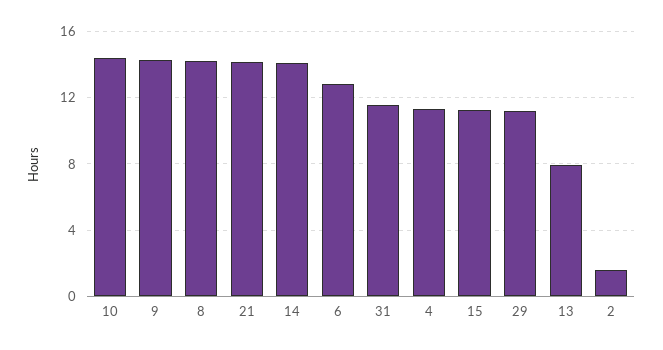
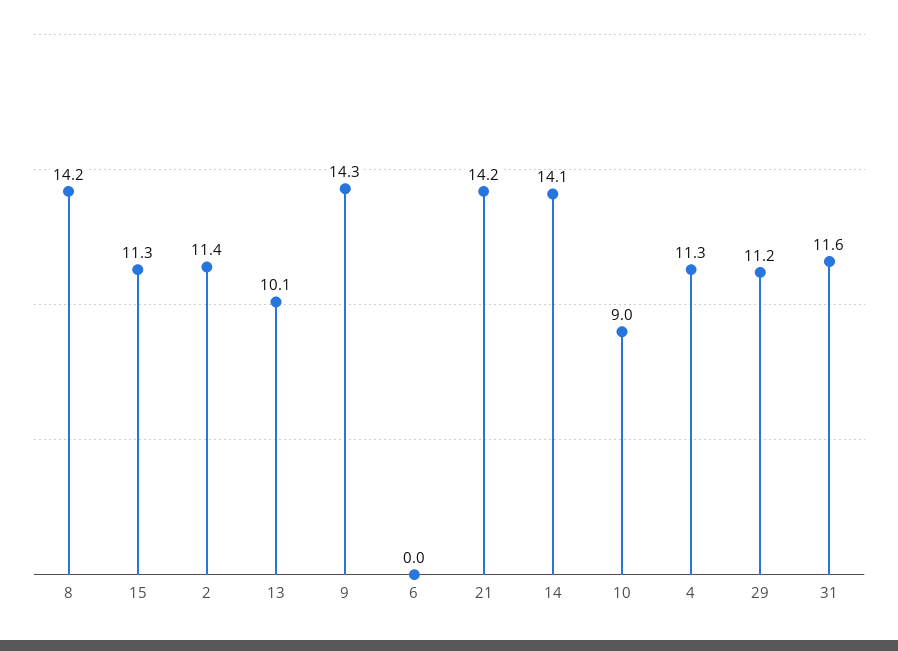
  {
-   "10": 14.5,
+   "10": 9,
    "9": 14.3,
    "8": 14.2,
    "21": 14.2,
    "14": 14.1,
-   "6": 13,
+   "6": 0,
    "31": 11.6,
    "4": 11.3,
    "15": 11.3,
    "29": 11.2,
-   "13": 8,
+   "13": 10.1,
-   "2": 1.5
+   "2": 11.4
  }

